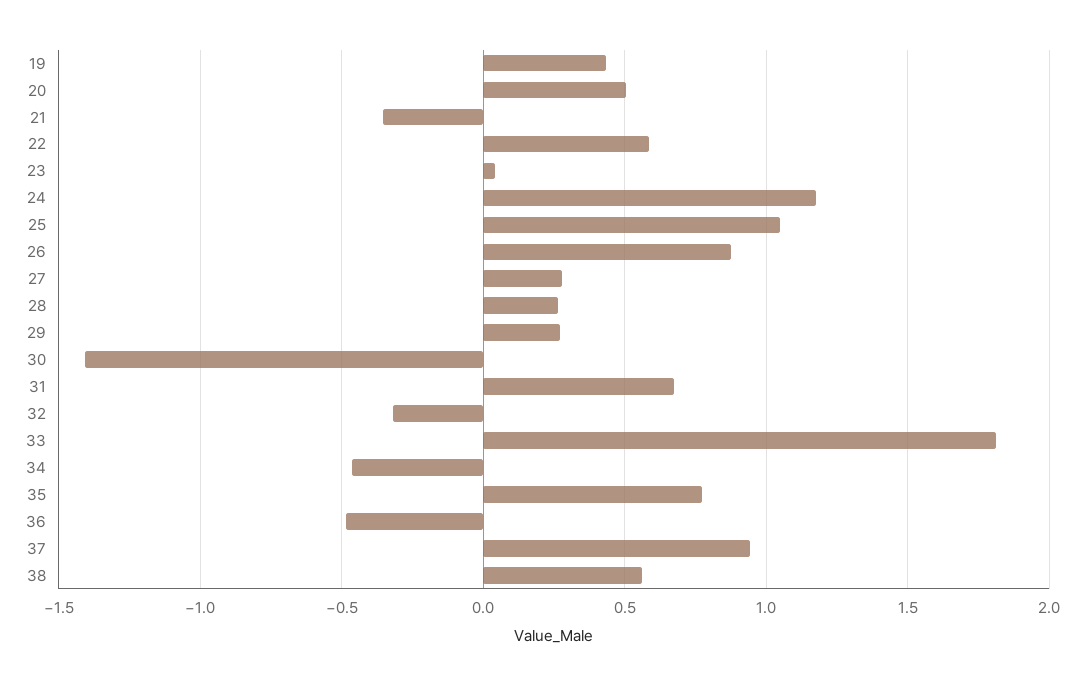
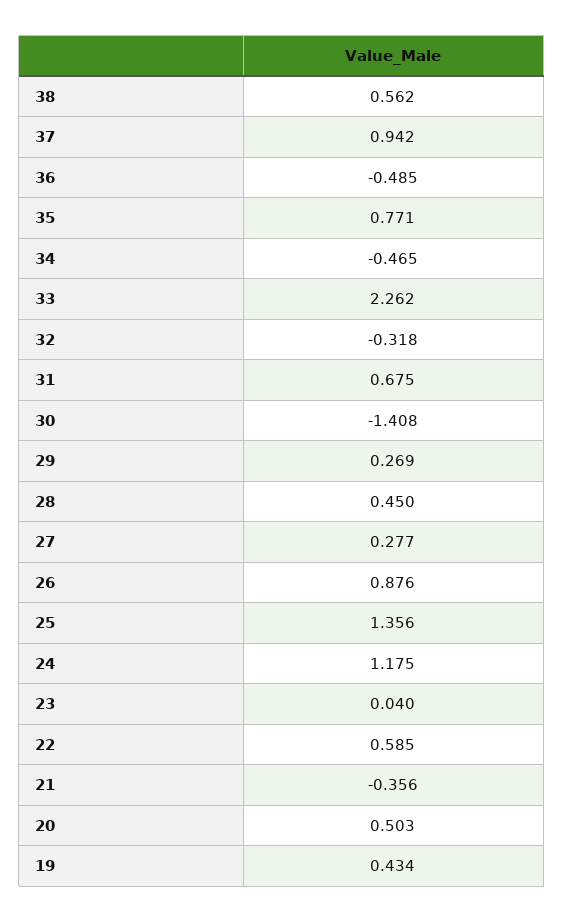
  {
    "19": 0.434,
    "20": 0.503,
    "21": -0.356,
    "22": 0.585,
    "23": 0.04,
    "24": 1.175,
-   "25": 1.05,
+   "25": 1.356,
    "26": 0.876,
    "27": 0.277,
-   "28": 0.25,
+   "28": 0.45,
    "29": 0.269,
    "30": -1.408,
    "31": 0.675,
    "32": -0.318,
-   "33": 1.8,
+   "33": 2.262,
    "34": -0.465,
    "35": 0.771,
    "36": -0.485,
    "37": 0.942,
    "38": 0.562
  }

